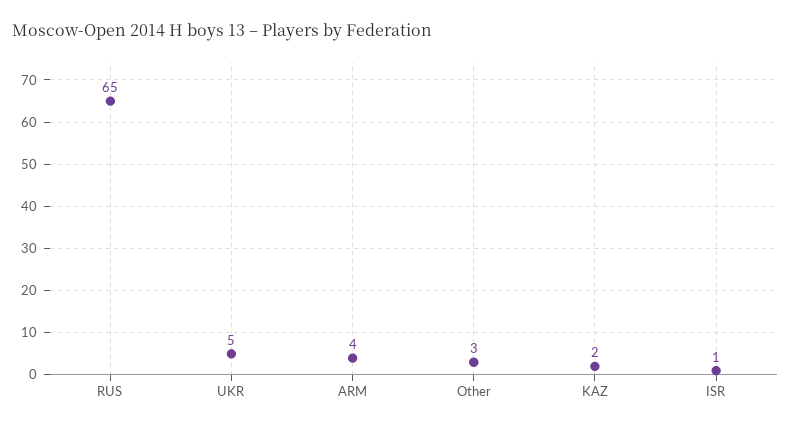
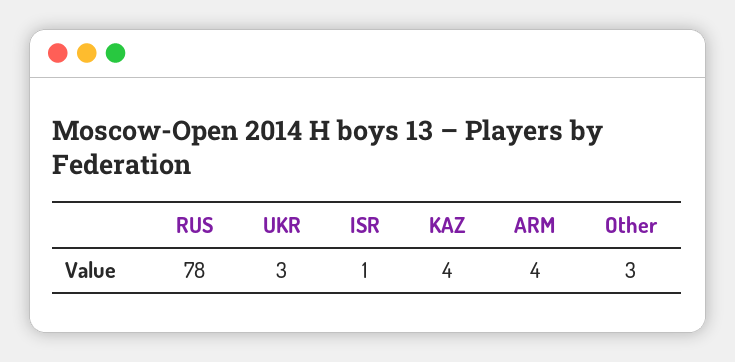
  {
-   "RUS": 65,
+   "RUS": 78,
-   "UKR": 5,
+   "UKR": 3,
    "ARM": 4,
    "Other": 3,
-   "KAZ": 2,
+   "KAZ": 4,
    "ISR": 1
  }

